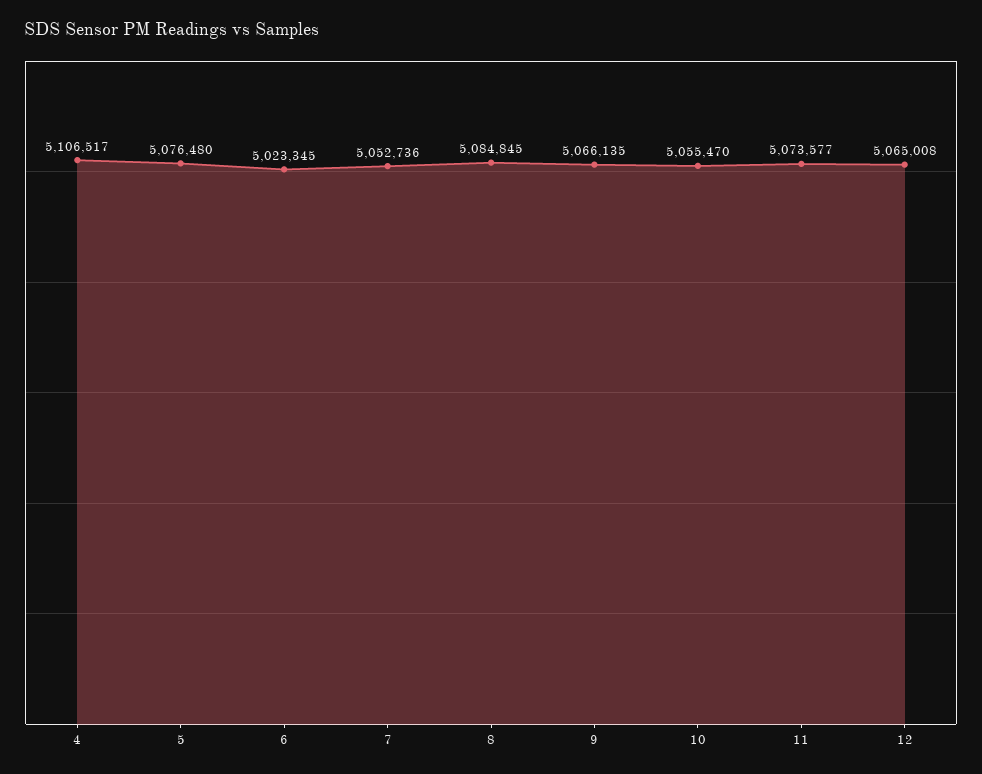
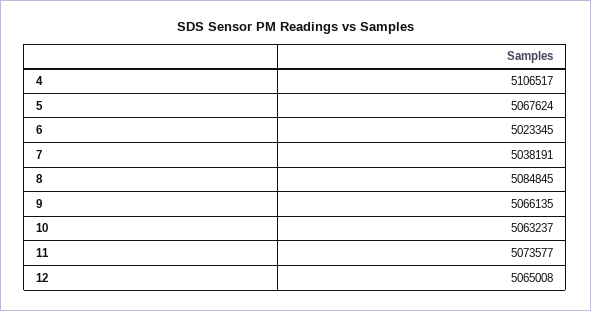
  {
    "4": 5106517,
-   "5": 5076480,
+   "5": 5067624,
    "6": 5023345,
-   "7": 5052736,
+   "7": 5038191,
    "8": 5084845,
    "9": 5066135,
-   "10": 5055470,
+   "10": 5063237,
    "11": 5073577,
    "12": 5065008
  }

